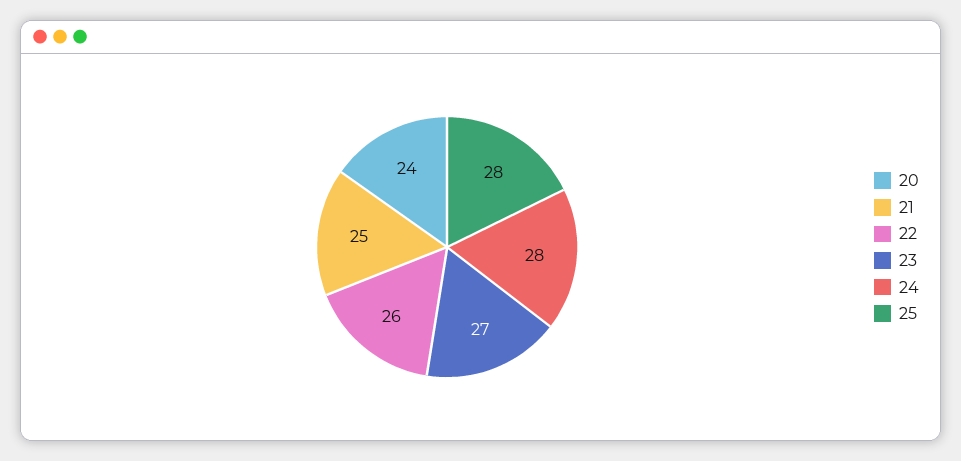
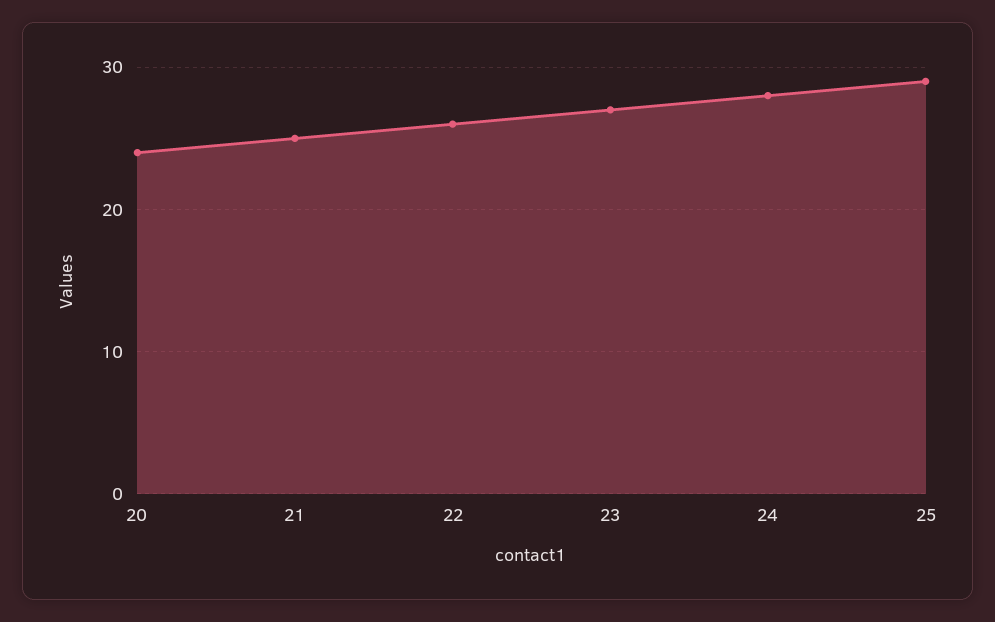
  {
    "20": 24,
    "21": 25,
    "22": 26,
    "23": 27,
    "24": 28,
-   "25": 28
+   "25": 29
  }

